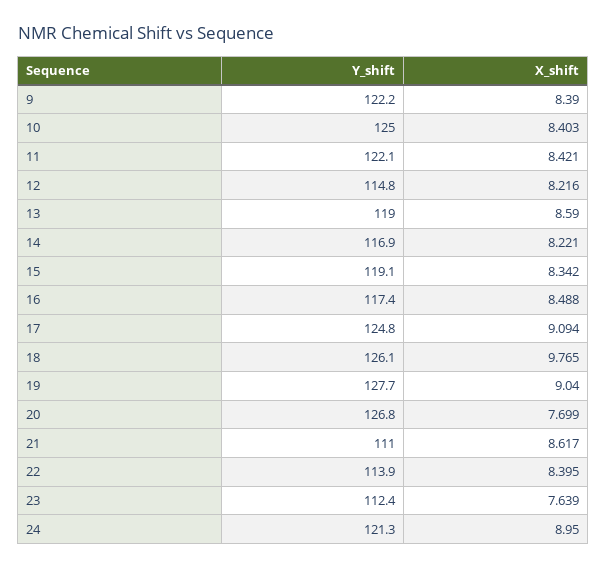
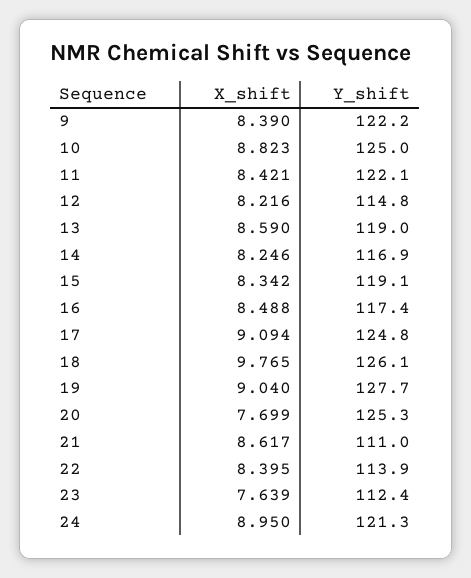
  {
    "Y_shift": {
      "9": 122.2,
      "10": 125,
      "11": 122.1,
      "12": 114.8,
      "13": 119,
      "14": 116.9,
      "15": 119.1,
      "16": 117.4,
      "17": 124.8,
      "18": 126.1,
      "19": 127.7,
-     "20": 126.8,
+     "20": 125.3,
      "21": 111,
      "22": 113.9,
      "23": 112.4,
      "24": 121.3
    },
    "X_shift": {
      "9": 8.39,
-     "10": 8.403,
+     "10": 8.823,
      "11": 8.421,
      "12": 8.216,
      "13": 8.59,
-     "14": 8.221,
+     "14": 8.246,
      "15": 8.342,
      "16": 8.488,
      "17": 9.094,
      "18": 9.765,
      "19": 9.04,
      "20": 7.699,
      "21": 8.617,
      "22": 8.395,
      "23": 7.639,
      "24": 8.95
    }
  }

